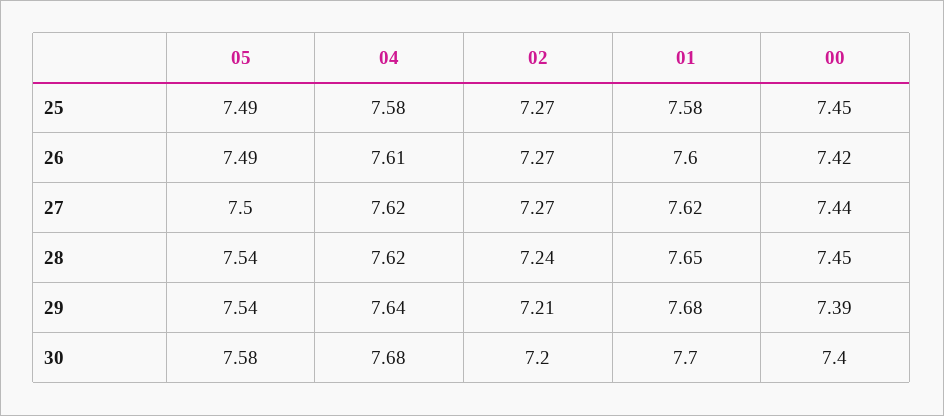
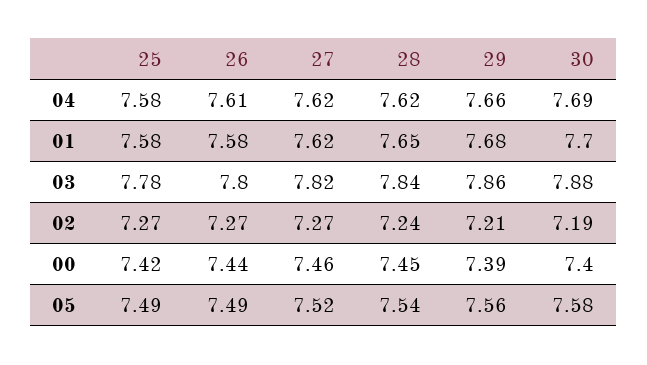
  {
    "05": {
      "25": 7.49,
      "26": 7.49,
-     "27": 7.5,
+     "27": 7.52,
      "28": 7.54,
-     "29": 7.54,
+     "29": 7.56,
      "30": 7.58
    },
    "04": {
      "25": 7.58,
      "26": 7.61,
      "27": 7.62,
      "28": 7.62,
-     "29": 7.64,
+     "29": 7.66,
-     "30": 7.68
+     "30": 7.69
    },
    "02": {
      "25": 7.27,
      "26": 7.27,
      "27": 7.27,
      "28": 7.24,
      "29": 7.21,
-     "30": 7.2
+     "30": 7.19
    },
    "01": {
      "25": 7.58,
-     "26": 7.6,
+     "26": 7.58,
      "27": 7.62,
      "28": 7.65,
      "29": 7.68,
      "30": 7.7
    },
    "00": {
-     "25": 7.45,
+     "25": 7.42,
-     "26": 7.42,
+     "26": 7.44,
-     "27": 7.44,
+     "27": 7.46,
      "28": 7.45,
      "29": 7.39,
      "30": 7.4
-   }
+   },
+   "03": {
+     "25": 7.78,
+     "26": 7.8,
+     "27": 7.82,
+     "28": 7.84,
+     "29": 7.86,
+     "30": 7.88
+   }
  }

